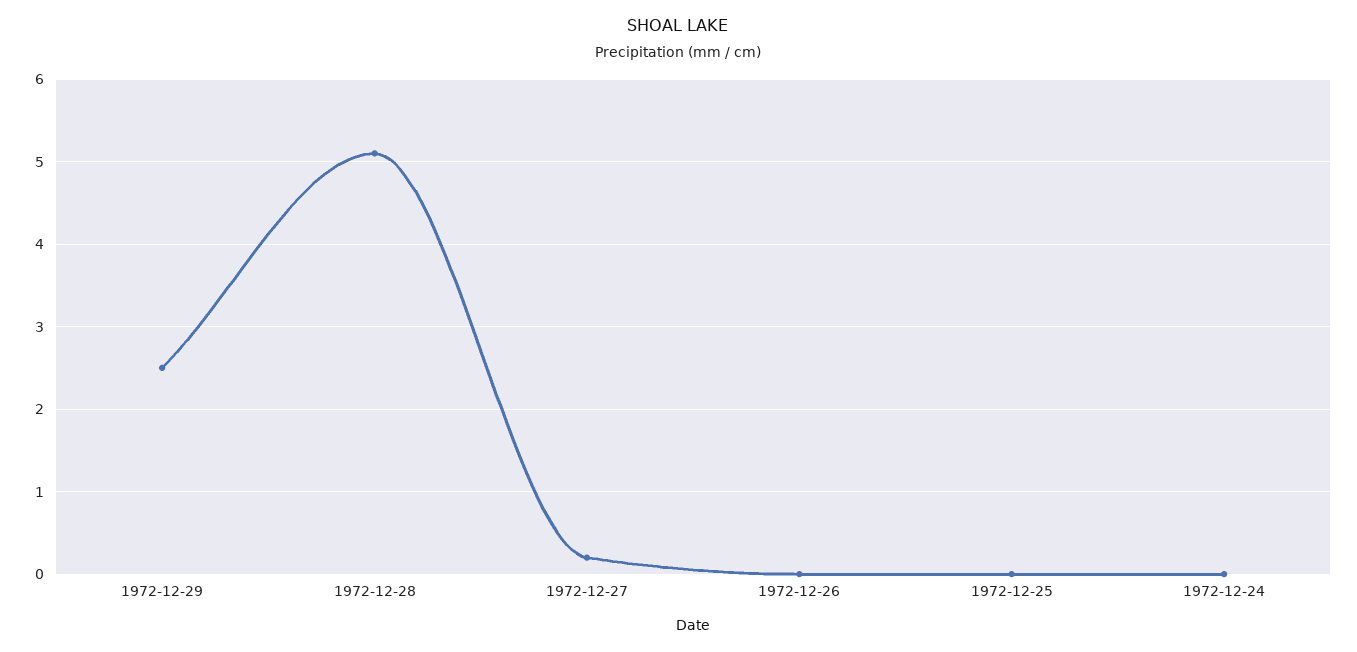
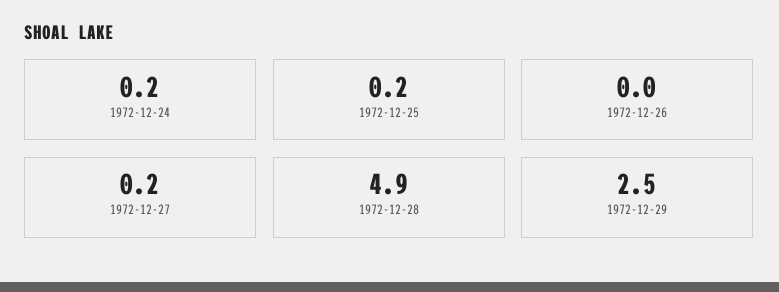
  {
    "1972-12-29": 2.5,
-   "1972-12-28": 5.1,
+   "1972-12-28": 4.9,
    "1972-12-27": 0.2,
    "1972-12-26": 0,
-   "1972-12-25": 0,
+   "1972-12-25": 0.2,
-   "1972-12-24": 0
+   "1972-12-24": 0.2
  }

